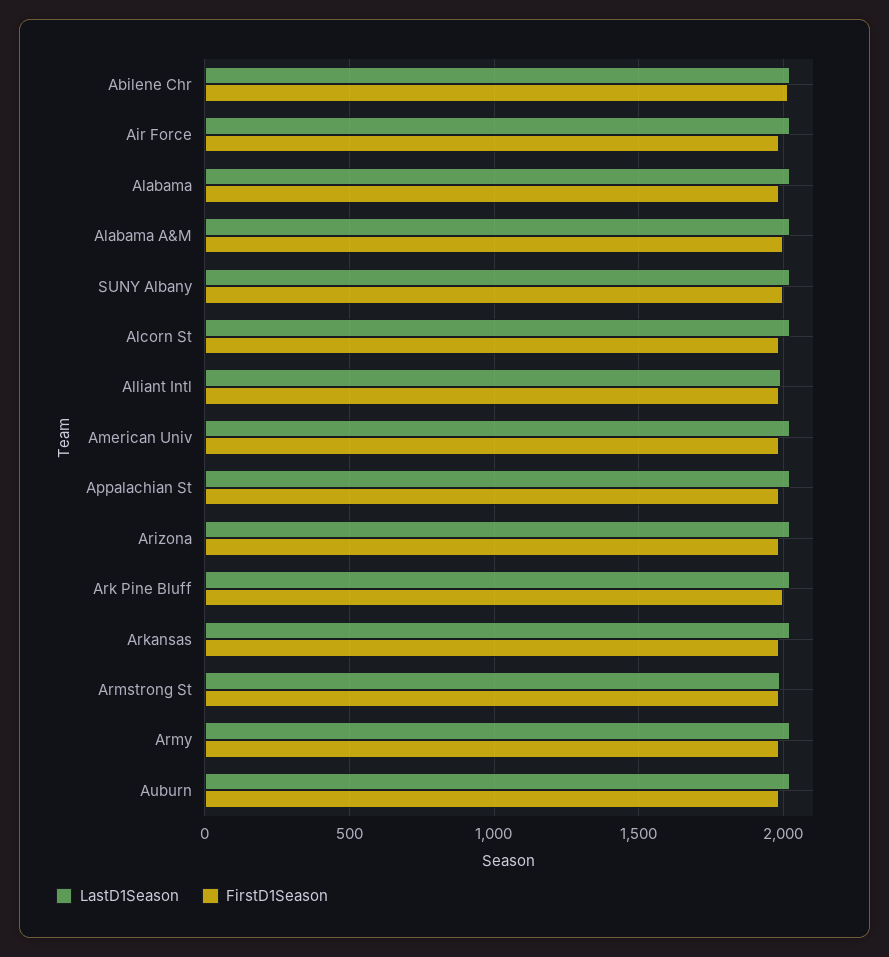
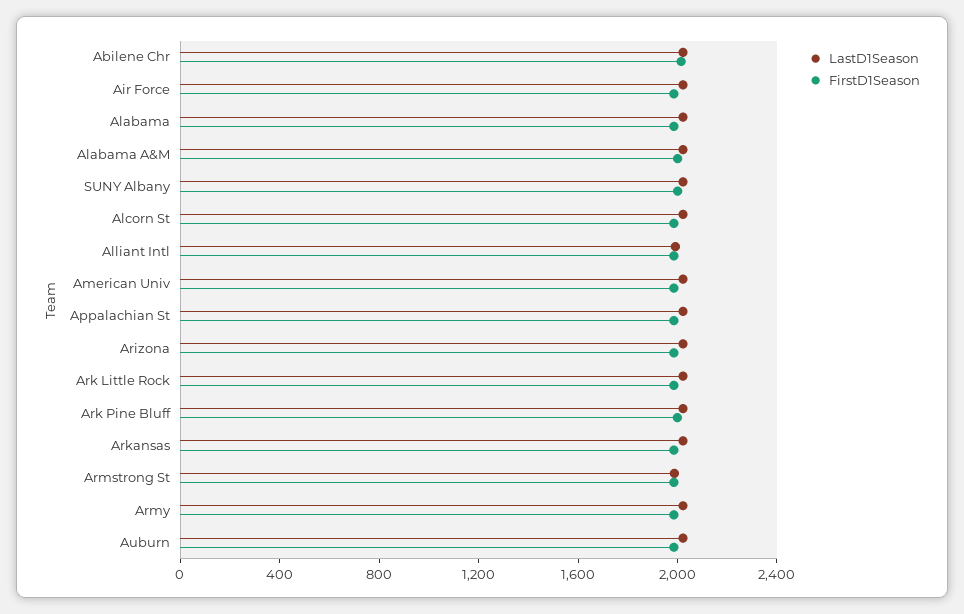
  {
    "LastD1Season": {
      "Abilene Chr": 2000,
      "Air Force": 2000,
      "Alabama": 2000,
      "Alabama A&M": 2000,
      "SUNY Albany": 2000,
      "Alcorn St": 2000,
      "Alliant Intl": 2000,
      "American Univ": 2000,
      "Appalachian St": 2000,
      "Arizona": 2000,
      "Ark Pine Bluff": 2000,
      "Arkansas": 2000,
      "Armstrong St": 2000,
      "Army": 2000,
-     "Auburn": 2000
+     "Auburn": 2000,
+     "Ark Little Rock": 2000
    },
    "FirstD1Season": {
      "Abilene Chr": 2000,
      "Air Force": 2000,
      "Alabama": 2000,
      "Alabama A&M": 2000,
      "SUNY Albany": 2000,
      "Alcorn St": 2000,
      "Alliant Intl": 2000,
      "American Univ": 2000,
      "Appalachian St": 2000,
      "Arizona": 2000,
      "Ark Pine Bluff": 2000,
      "Arkansas": 2000,
      "Armstrong St": 2000,
      "Army": 2000,
-     "Auburn": 2000
+     "Auburn": 2000,
+     "Ark Little Rock": 2000
    }
  }

